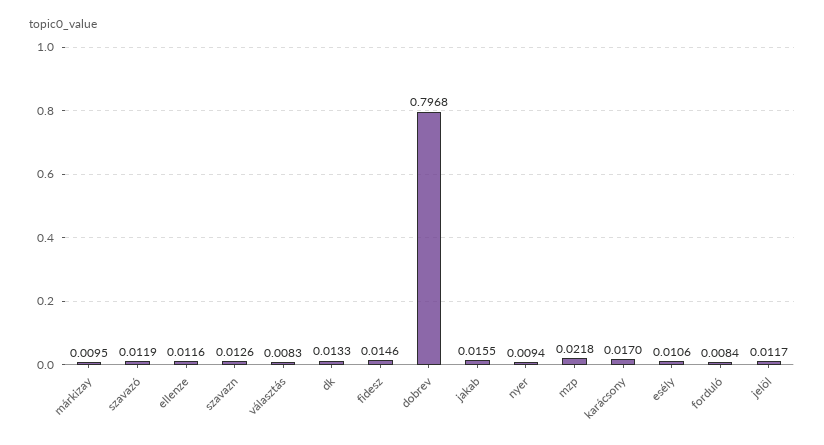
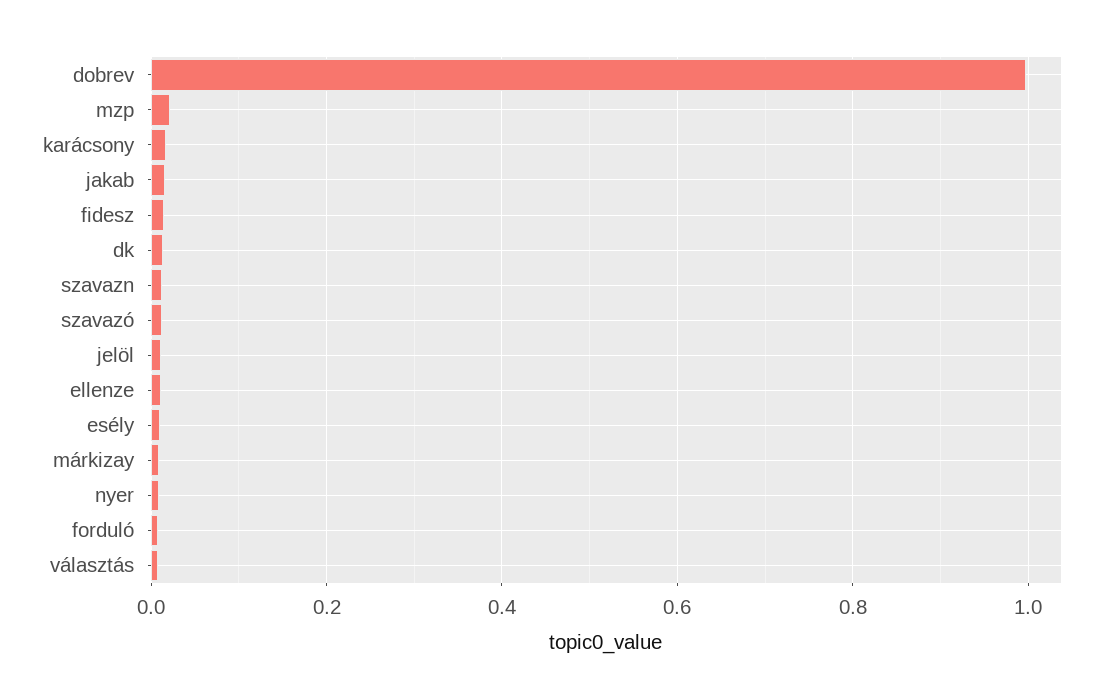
  {
    "márkizay": 0.0095,
    "szavazó": 0.0119,
    "ellenze": 0.0116,
    "szavazn": 0.0126,
    "választás": 0.0083,
    "dk": 0.0133,
    "fidesz": 0.0146,
-   "dobrev": 0.7968,
+   "dobrev": 1,
    "jakab": 0.0155,
    "nyer": 0.0094,
    "mzp": 0.0218,
    "karácsony": 0.017,
    "esély": 0.0106,
    "forduló": 0.0084,
    "jelöl": 0.0117
  }

